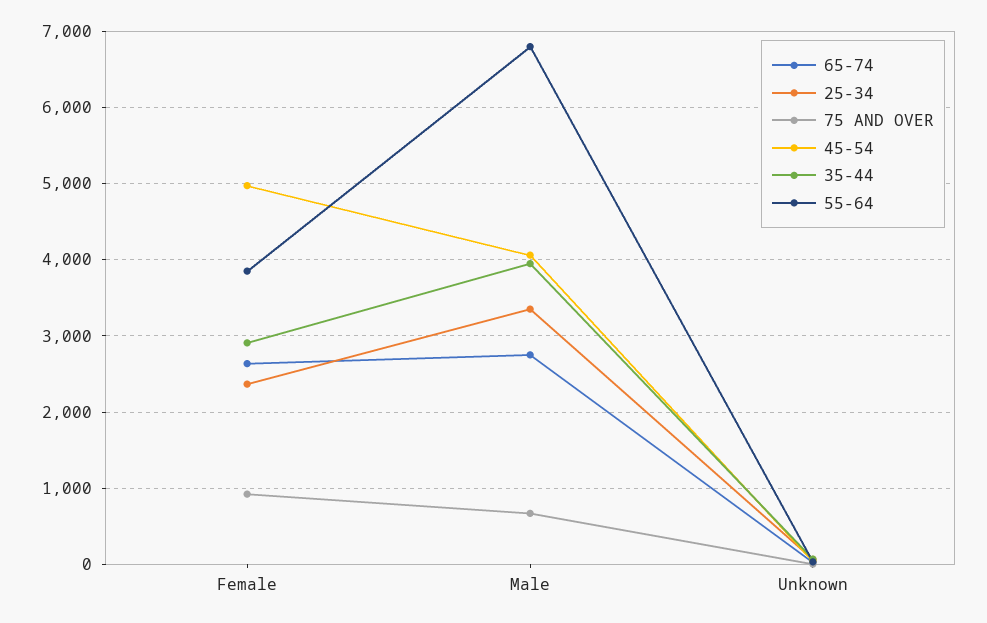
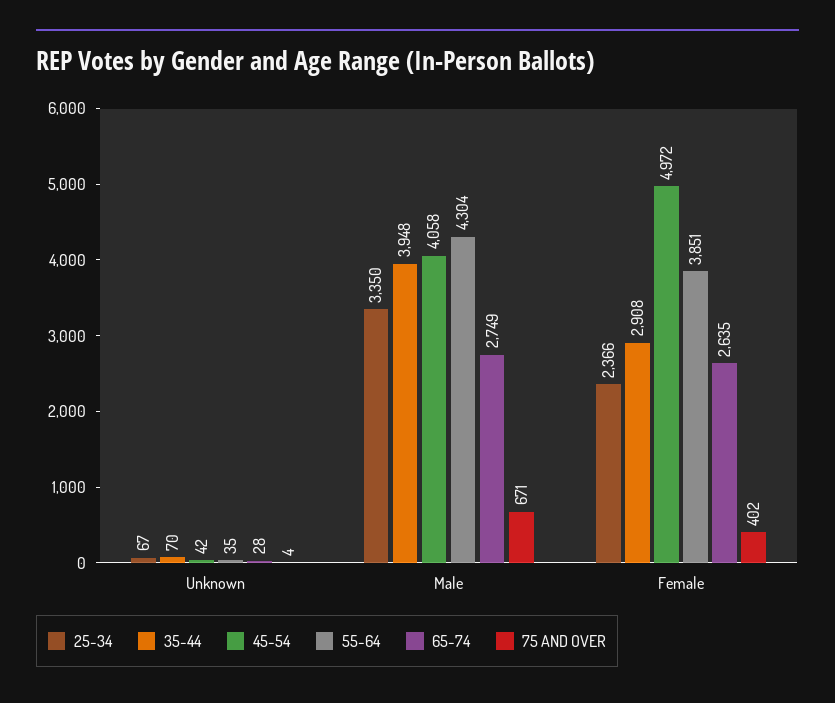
  {
    "65-74": {
      "Female": 2635,
      "Male": 2749,
      "Unknown": 28
    },
    "25-34": {
      "Female": 2366,
      "Male": 3350,
      "Unknown": 67
    },
    "75 AND OVER": {
-     "Female": 900,
+     "Female": 402,
      "Male": 671,
      "Unknown": 4
    },
    "45-54": {
      "Female": 4972,
      "Male": 4058,
      "Unknown": 42
    },
    "35-44": {
      "Female": 2908,
      "Male": 3948,
      "Unknown": 70
    },
    "55-64": {
      "Female": 3851,
-     "Male": 6800,
+     "Male": 4304,
      "Unknown": 35
    }
  }

